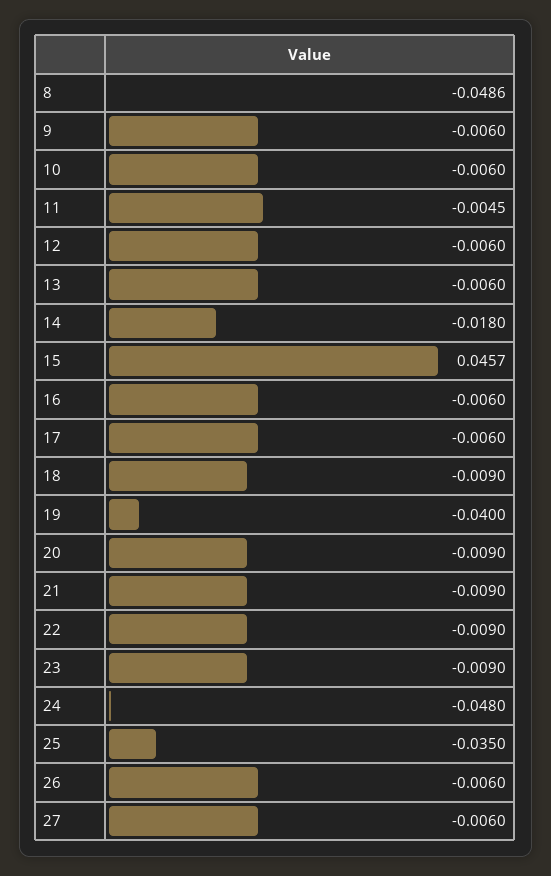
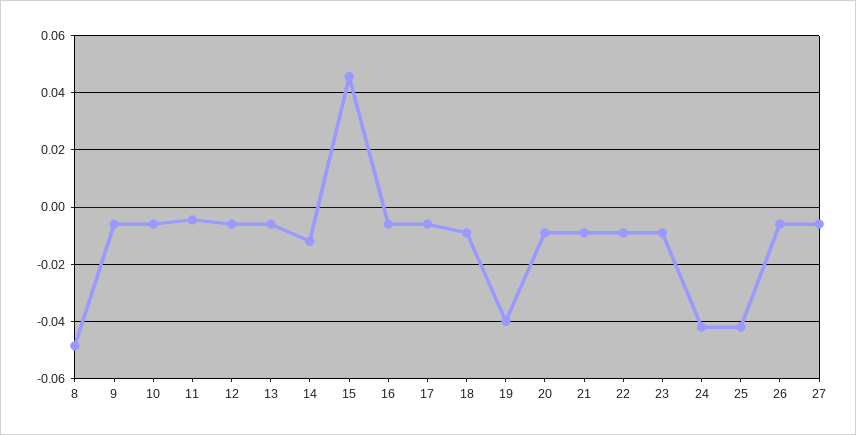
  {
    "8": -0.0486,
    "9": -0.006,
    "10": -0.006,
    "11": -0.0045,
    "12": -0.006,
    "13": -0.006,
-   "14": -0.018,
+   "14": -0.0125,
    "15": 0.0457,
    "16": -0.006,
    "17": -0.006,
    "18": -0.009,
    "19": -0.04,
    "20": -0.009,
    "21": -0.009,
    "22": -0.009,
    "23": -0.009,
-   "24": -0.048,
+   "24": -0.0425,
-   "25": -0.035,
+   "25": -0.0425,
    "26": -0.006,
    "27": -0.006
  }

